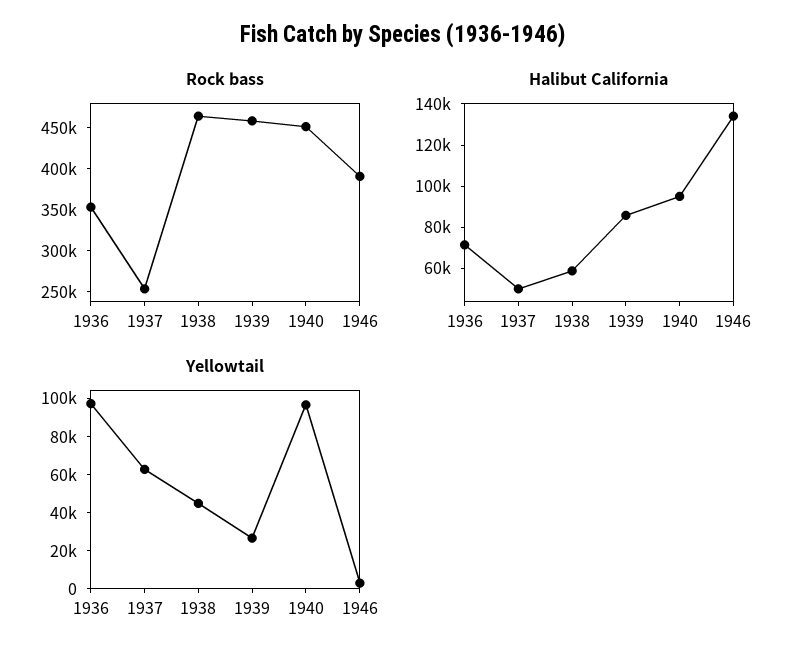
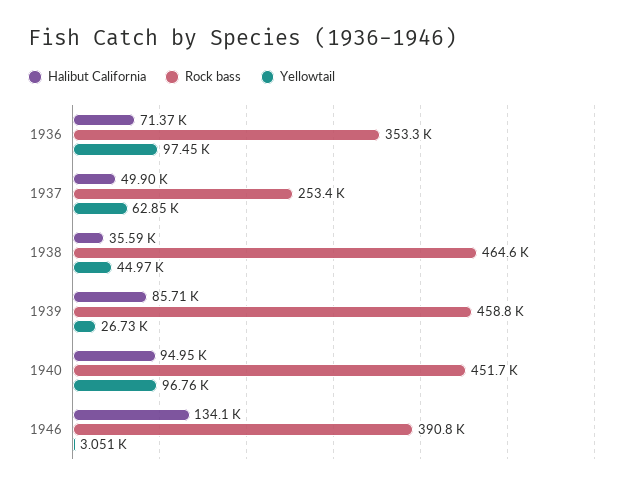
  {
    "Rock bass": {
      "1936": 353300,
      "1937": 253400,
      "1938": 464600,
      "1939": 458800,
      "1940": 451700,
      "1946": 390800
    },
    "Halibut California": {
      "1936": 71370,
      "1937": 49900,
-     "1938": 60000,
+     "1938": 35590,
      "1939": 85710,
      "1940": 94950,
      "1946": 134100
    },
    "Yellowtail": {
      "1936": 97450,
      "1937": 62850,
      "1938": 44970,
      "1939": 26730,
      "1940": 96760,
      "1946": 3051
    }
  }

